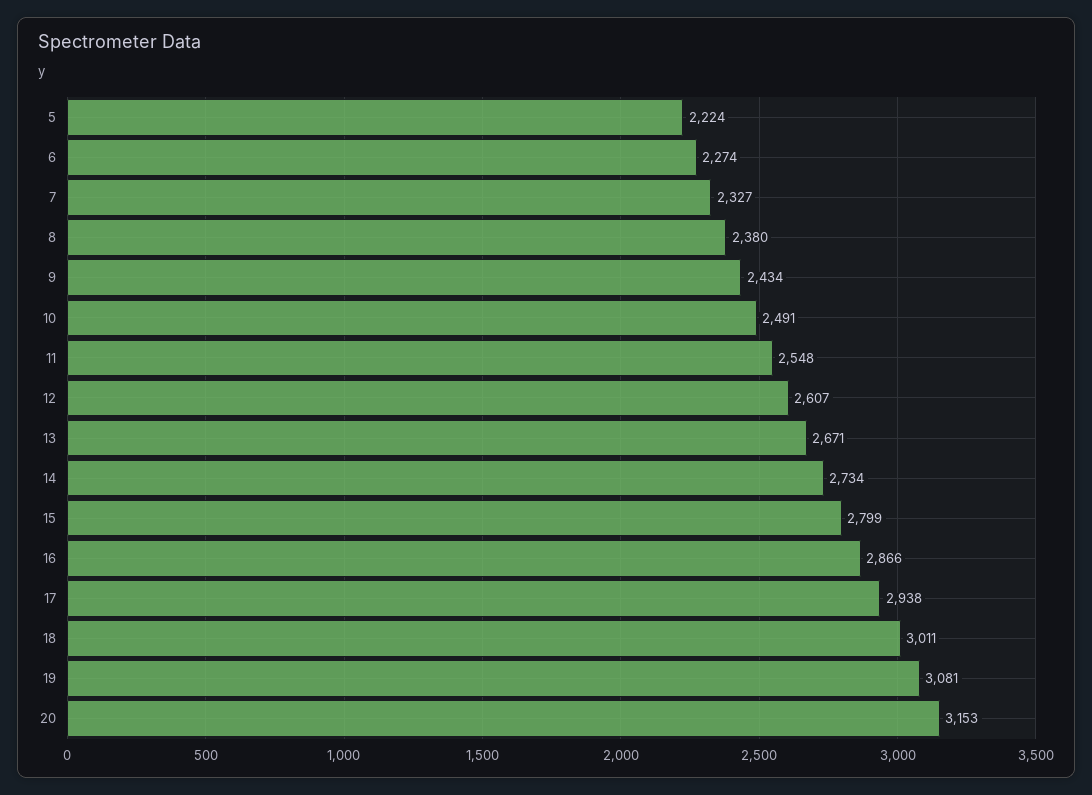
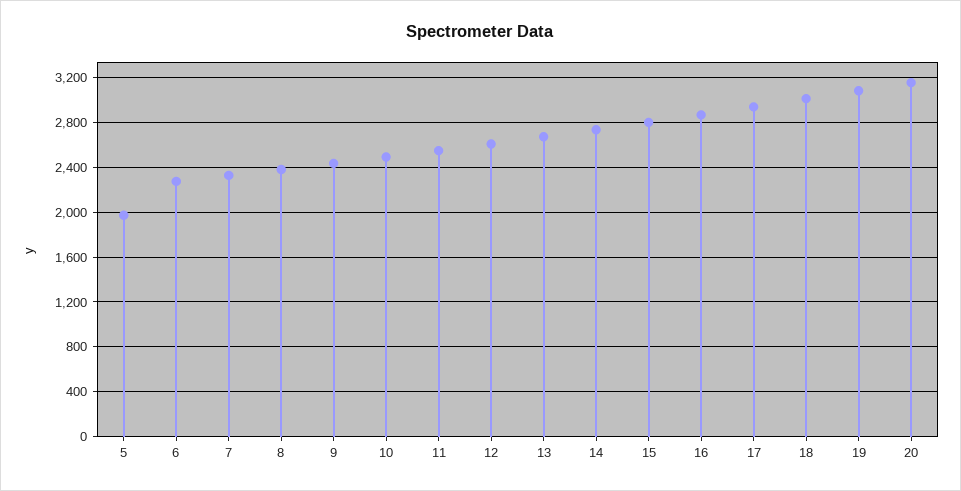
  {
-   "5": 2224,
+   "5": 2000,
    "6": 2274,
    "7": 2327,
    "8": 2380,
    "9": 2434,
    "10": 2491,
    "11": 2548,
    "12": 2607,
    "13": 2671,
    "14": 2734,
    "15": 2799,
    "16": 2866,
    "17": 2938,
    "18": 3011,
    "19": 3081,
    "20": 3153
  }

